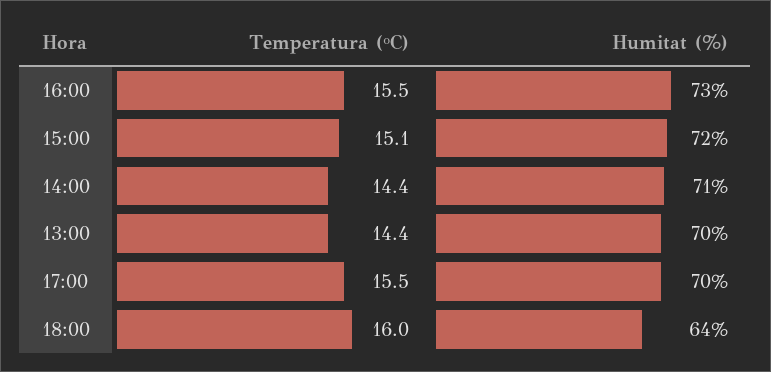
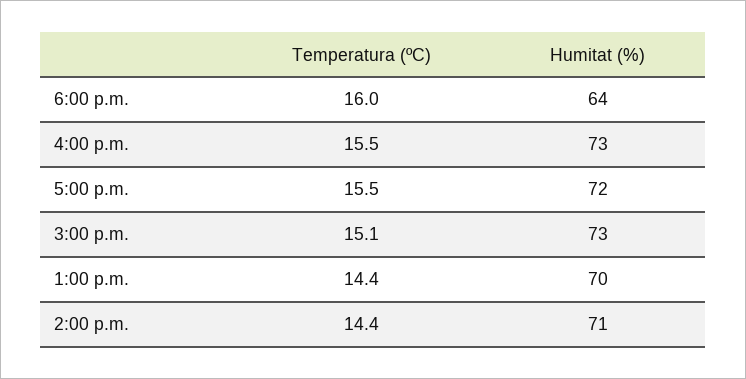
  {
    "Temperatura (ºC)": {
      "16:00": 15.5,
      "15:00": 15.1,
      "14:00": 14.4,
      "13:00": 14.4,
      "17:00": 15.5,
      "18:00": 16
    },
    "Humitat (%)": {
      "16:00": 73,
-     "15:00": 72,
+     "15:00": 73,
      "14:00": 71,
      "13:00": 70,
-     "17:00": 70,
+     "17:00": 72,
      "18:00": 64
    }
  }

